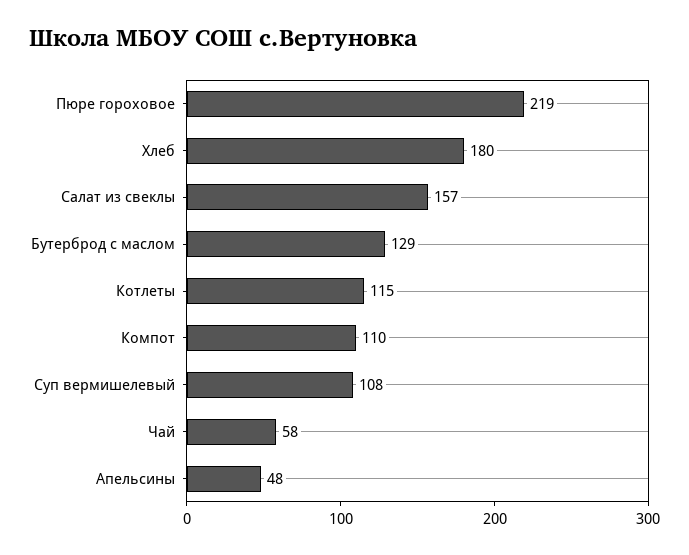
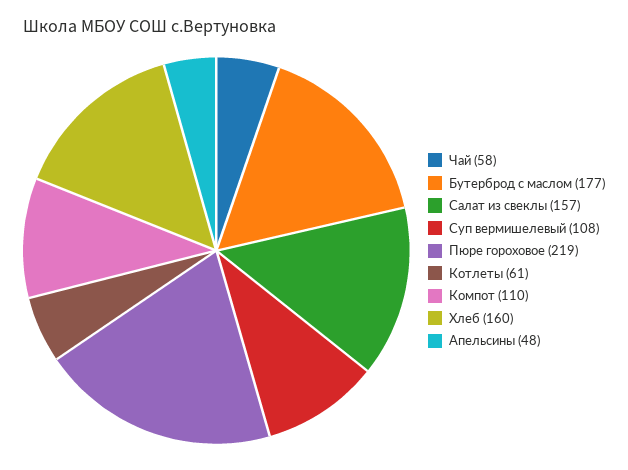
  {
    "Пюре гороховое": 219,
-   "Хлеб": 180,
+   "Хлеб": 160,
    "Салат из свеклы": 157,
-   "Бутерброд с маслом": 129,
+   "Бутерброд с маслом": 177,
-   "Котлеты": 115,
+   "Котлеты": 61,
    "Компот": 110,
    "Суп вермишелевый": 108,
    "Чай": 58,
    "Апельсины": 48
  }

